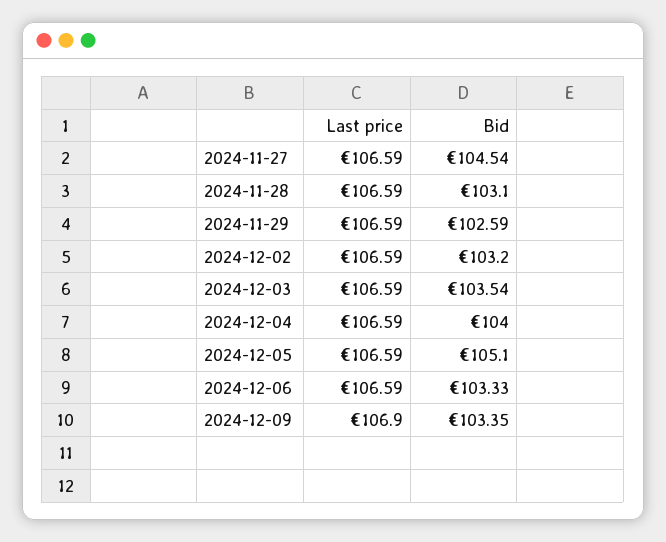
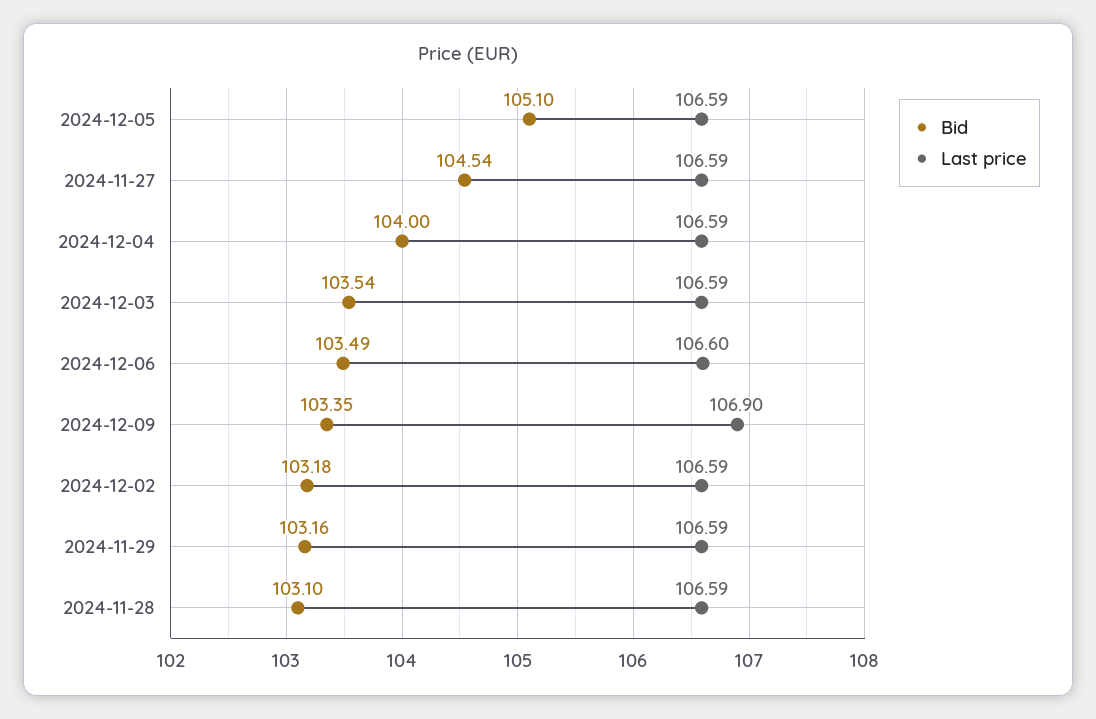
  {
    "Last price": {
      "2024-11-27": 106.59,
      "2024-11-28": 106.59,
      "2024-11-29": 106.59,
      "2024-12-02": 106.59,
      "2024-12-03": 106.59,
      "2024-12-04": 106.59,
      "2024-12-05": 106.59,
-     "2024-12-06": 106.59,
+     "2024-12-06": 106.6,
      "2024-12-09": 106.9
    },
    "Bid": {
      "2024-11-27": 104.54,
      "2024-11-28": 103.1,
-     "2024-11-29": 102.59,
+     "2024-11-29": 103.16,
-     "2024-12-02": 103.2,
+     "2024-12-02": 103.18,
      "2024-12-03": 103.54,
      "2024-12-04": 104,
      "2024-12-05": 105.1,
-     "2024-12-06": 103.33,
+     "2024-12-06": 103.49,
      "2024-12-09": 103.35
    }
  }

